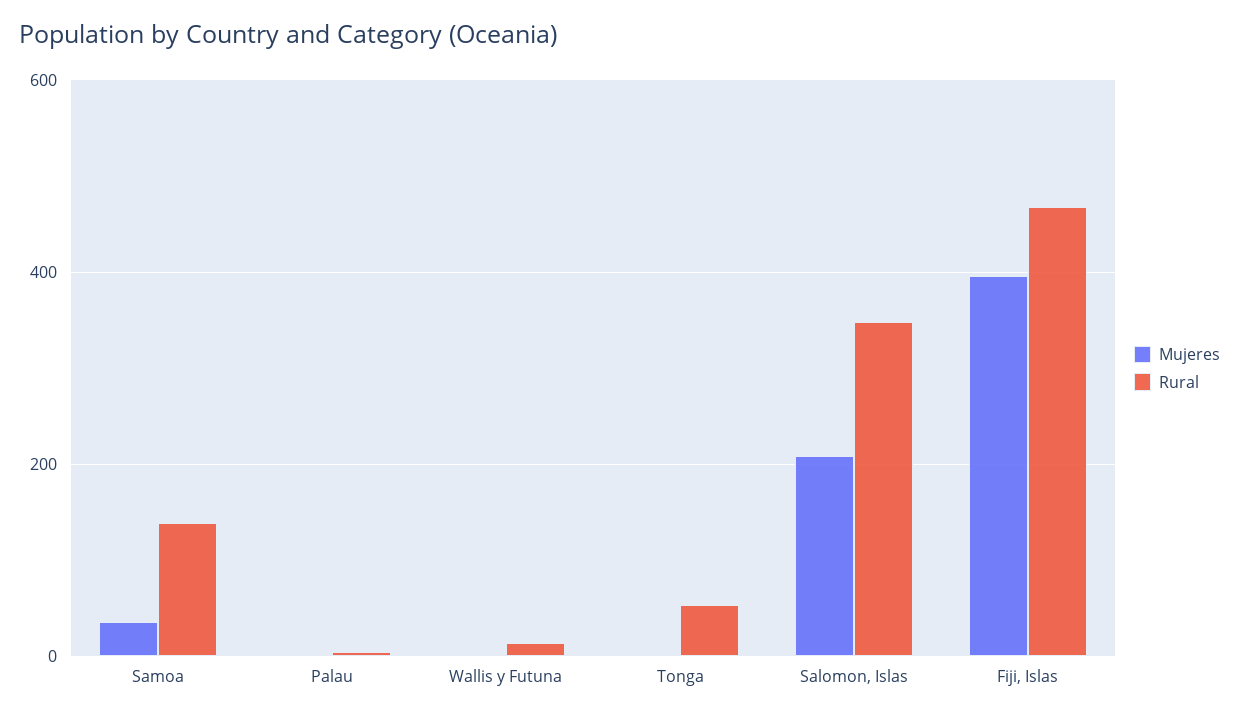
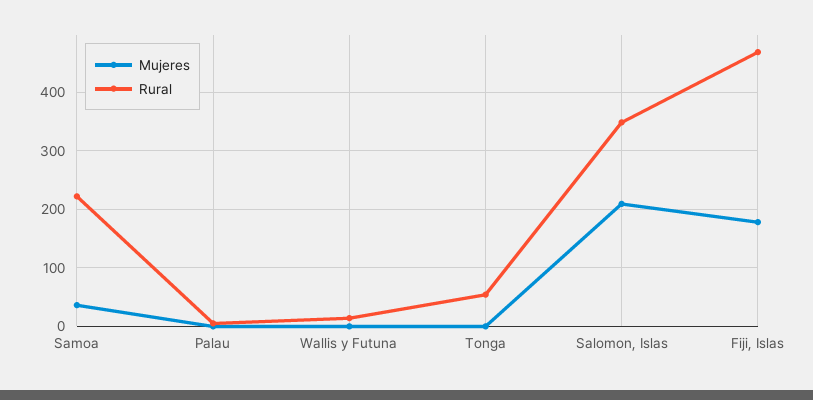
  {
    "Mujeres": {
      "Samoa": 40,
      "Palau": 0,
      "Wallis y Futuna": 0,
      "Tonga": 0,
      "Salomon, Islas": 200,
-     "Fiji, Islas": 400
+     "Fiji, Islas": 180
    },
    "Rural": {
-     "Samoa": 140,
+     "Samoa": 220,
      "Palau": 0,
      "Wallis y Futuna": 20,
      "Tonga": 60,
      "Salomon, Islas": 340,
      "Fiji, Islas": 460
    }
  }

